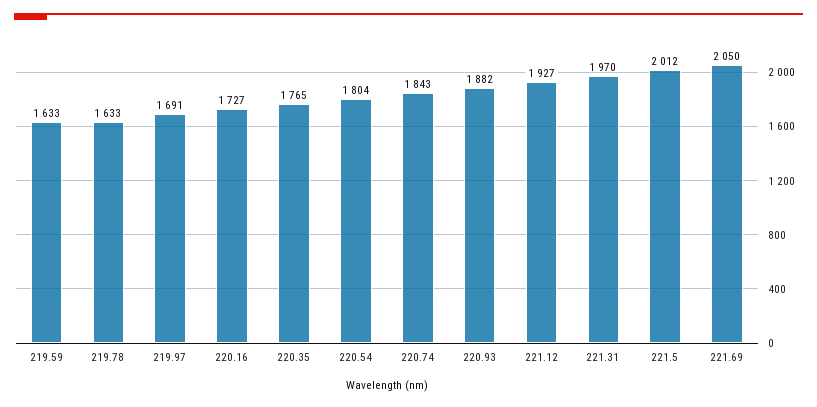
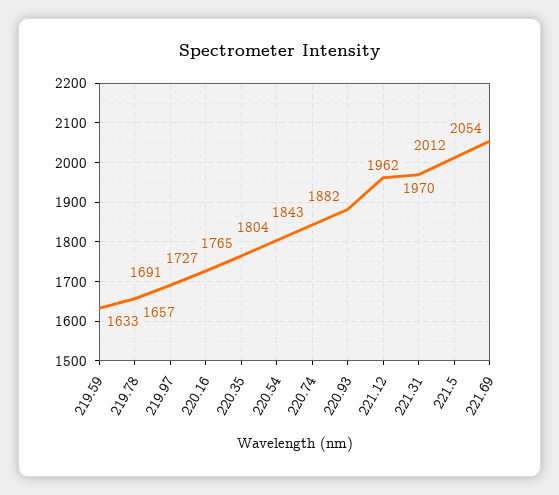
  {
    "219.59": 1633,
-   "219.78": 1633,
+   "219.78": 1657,
    "219.97": 1691,
    "220.16": 1727,
    "220.35": 1765,
    "220.54": 1804,
    "220.74": 1843,
    "220.93": 1882,
-   "221.12": 1927,
+   "221.12": 1962,
    "221.31": 1970,
    "221.5": 2012,
-   "221.69": 2050
+   "221.69": 2054
  }

